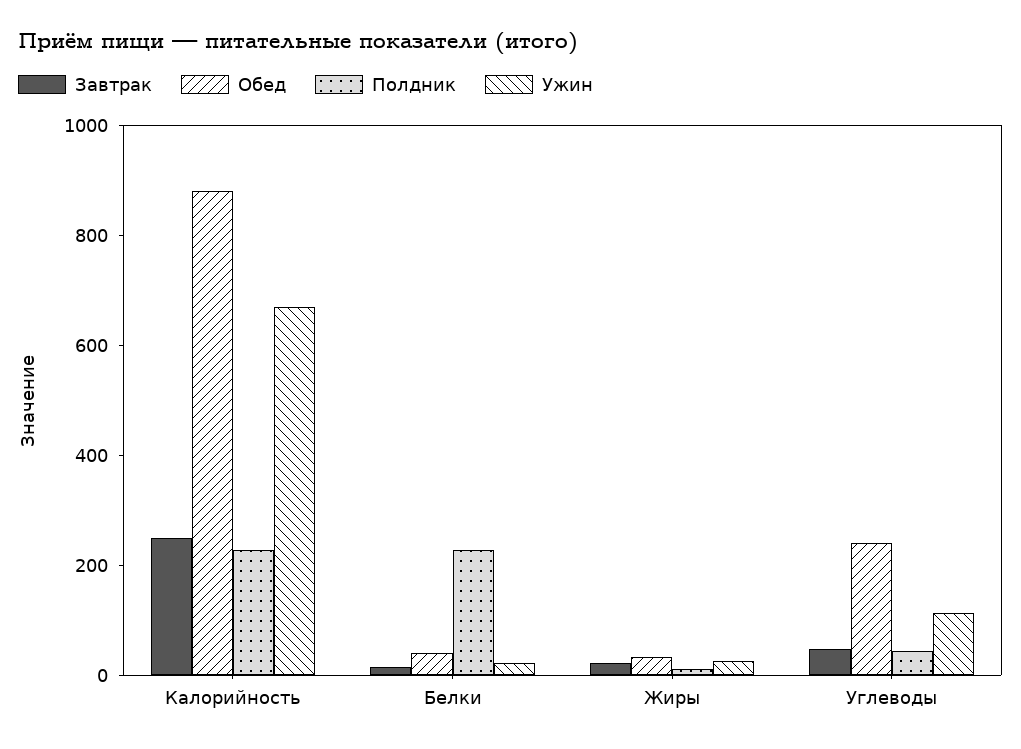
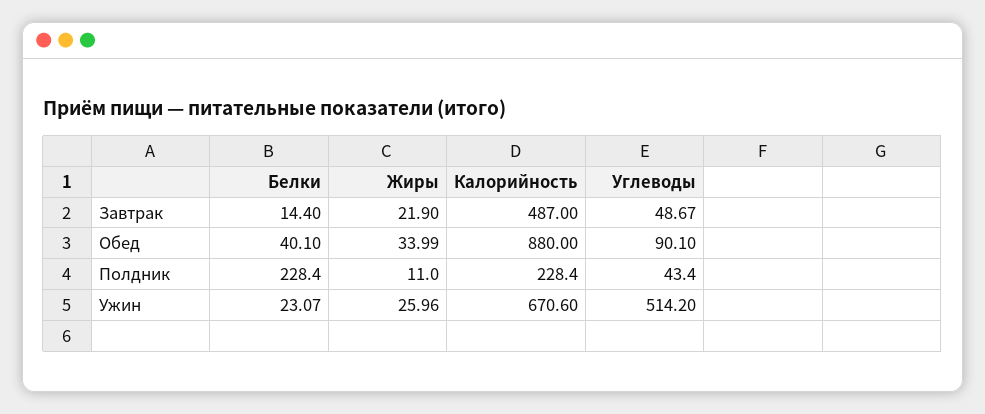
  {
    "Завтрак": {
-     "Калорийность": 250,
+     "Калорийность": 487,
      "Белки": 14.4,
      "Жиры": 21.9,
      "Углеводы": 48.67
    },
    "Обед": {
      "Калорийность": 880,
      "Белки": 40.1,
      "Жиры": 33.99,
-     "Углеводы": 250
+     "Углеводы": 90.1
    },
    "Полдник": {
      "Калорийность": 228.4,
      "Белки": 228.4,
      "Жиры": 11,
      "Углеводы": 43.4
    },
    "Ужин": {
      "Калорийность": 670.6,
      "Белки": 23.07,
      "Жиры": 25.96,
-     "Углеводы": 100
+     "Углеводы": 514.2
    }
  }

